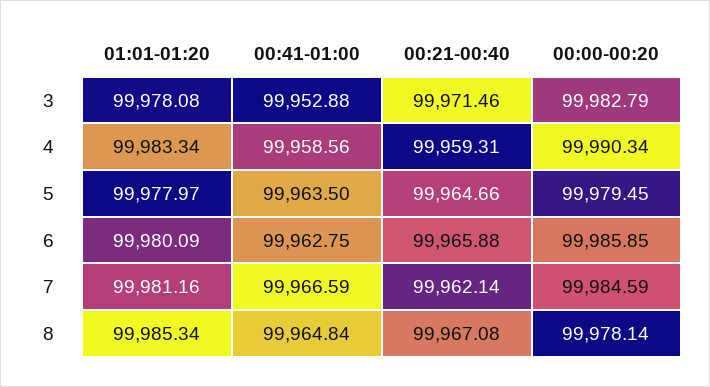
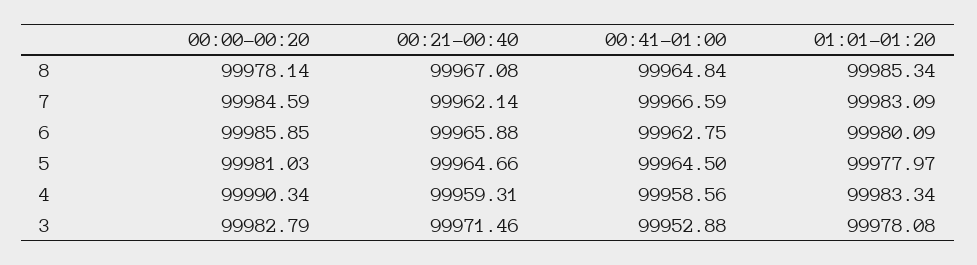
  {
    "01:01-01:20": {
      "3": 99978.08,
      "4": 99983.34,
      "5": 99977.97,
      "6": 99980.09,
-     "7": 99981.16,
+     "7": 99983.09,
      "8": 99985.34
    },
    "00:41-01:00": {
      "3": 99952.88,
      "4": 99958.56,
-     "5": 99963.5,
+     "5": 99964.5,
      "6": 99962.75,
      "7": 99966.59,
      "8": 99964.84
    },
    "00:21-00:40": {
      "3": 99971.46,
      "4": 99959.31,
      "5": 99964.66,
      "6": 99965.88,
      "7": 99962.14,
      "8": 99967.08
    },
    "00:00-00:20": {
      "3": 99982.79,
      "4": 99990.34,
-     "5": 99979.45,
+     "5": 99981.03,
      "6": 99985.85,
      "7": 99984.59,
      "8": 99978.14
    }
  }

